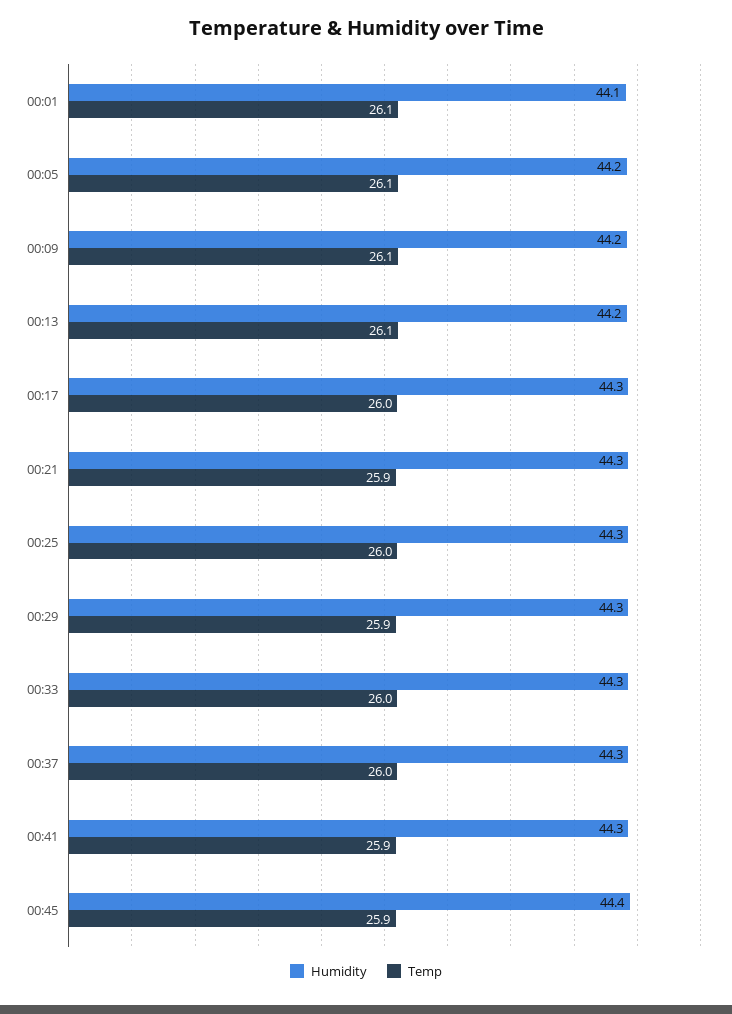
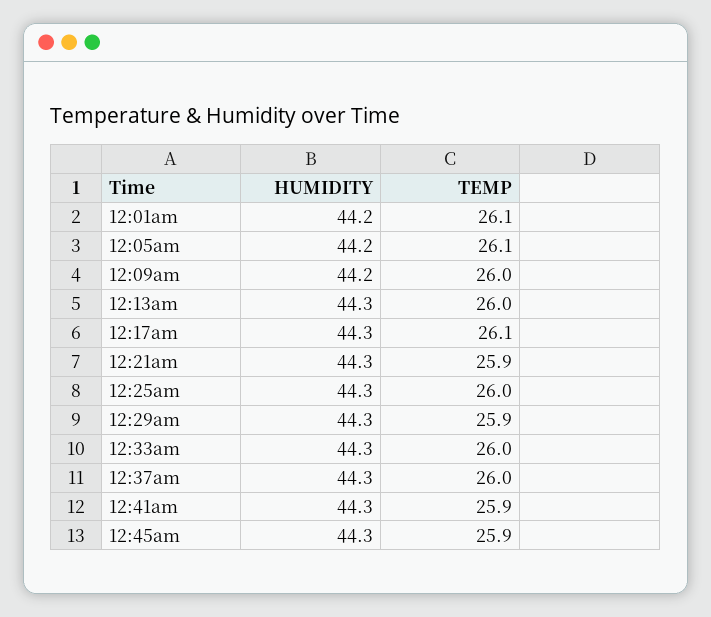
  {
    "Humidity": {
-     "00:01": 44.1,
+     "00:01": 44.2,
      "00:05": 44.2,
      "00:09": 44.2,
-     "00:13": 44.2,
+     "00:13": 44.3,
      "00:17": 44.3,
      "00:21": 44.3,
      "00:25": 44.3,
      "00:29": 44.3,
      "00:33": 44.3,
      "00:37": 44.3,
      "00:41": 44.3,
-     "00:45": 44.4
+     "00:45": 44.3
    },
    "Temp": {
      "00:01": 26.1,
      "00:05": 26.1,
-     "00:09": 26.1,
+     "00:09": 26,
-     "00:13": 26.1,
+     "00:13": 26,
-     "00:17": 26,
+     "00:17": 26.1,
      "00:21": 25.9,
      "00:25": 26,
      "00:29": 25.9,
      "00:33": 26,
      "00:37": 26,
      "00:41": 25.9,
      "00:45": 25.9
    }
  }

